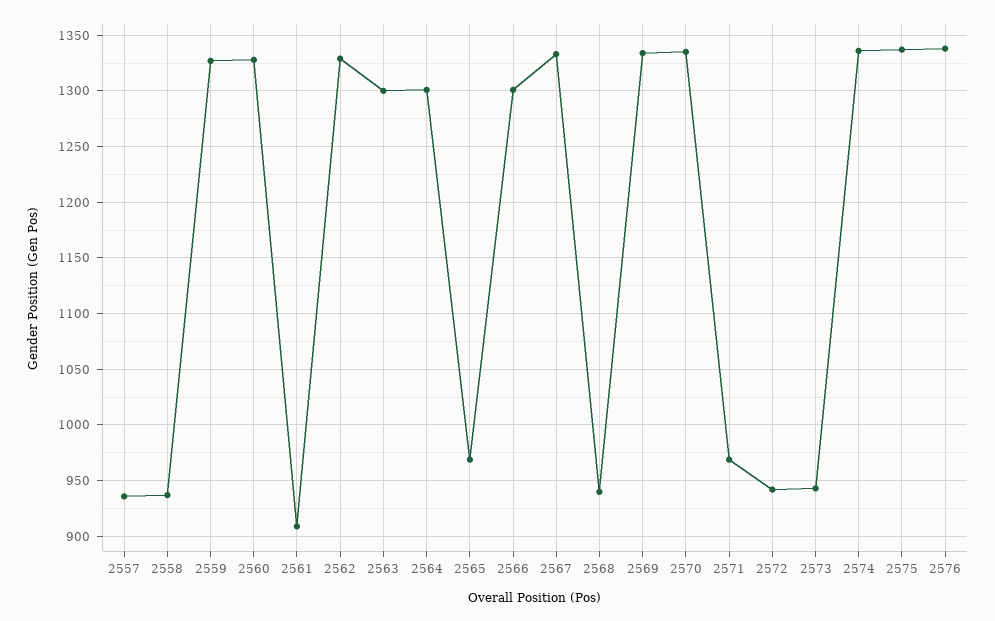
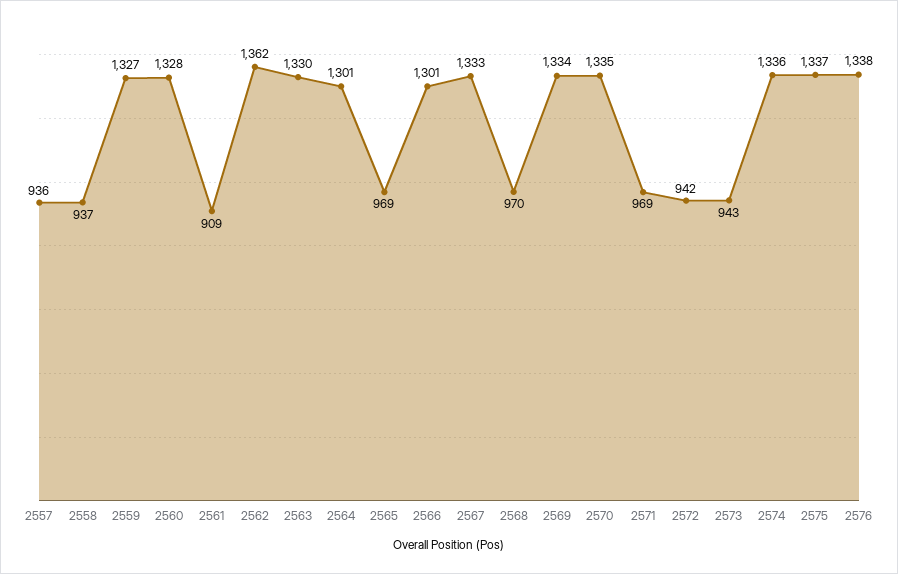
  {
    "2557": 936,
    "2558": 937,
    "2559": 1327,
    "2560": 1328,
    "2561": 909,
-   "2562": 1330,
+   "2562": 1362,
-   "2563": 1300,
+   "2563": 1330,
    "2564": 1301,
    "2565": 969,
    "2566": 1301,
    "2567": 1333,
-   "2568": 940,
+   "2568": 970,
    "2569": 1334,
    "2570": 1335,
    "2571": 969,
    "2572": 942,
    "2573": 943,
    "2574": 1336,
    "2575": 1337,
    "2576": 1338
  }

